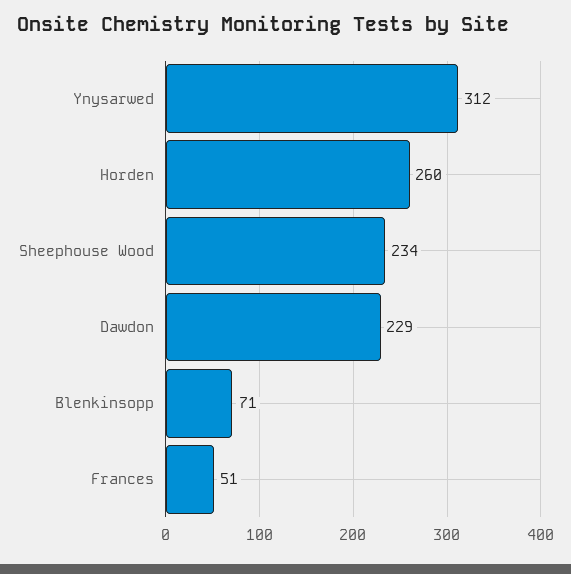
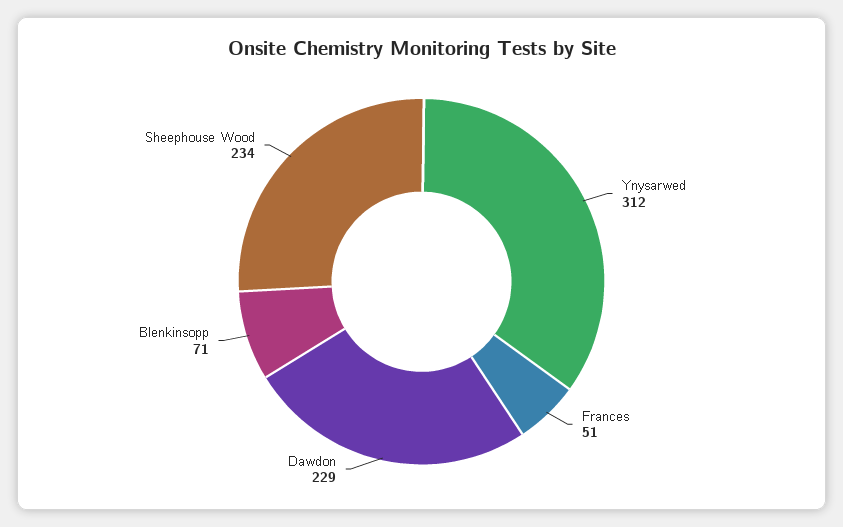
  {
    "Ynysarwed": 312,
-   "Horden": 260,
    "Sheephouse Wood": 234,
    "Dawdon": 229,
    "Blenkinsopp": 71,
    "Frances": 51
  }

